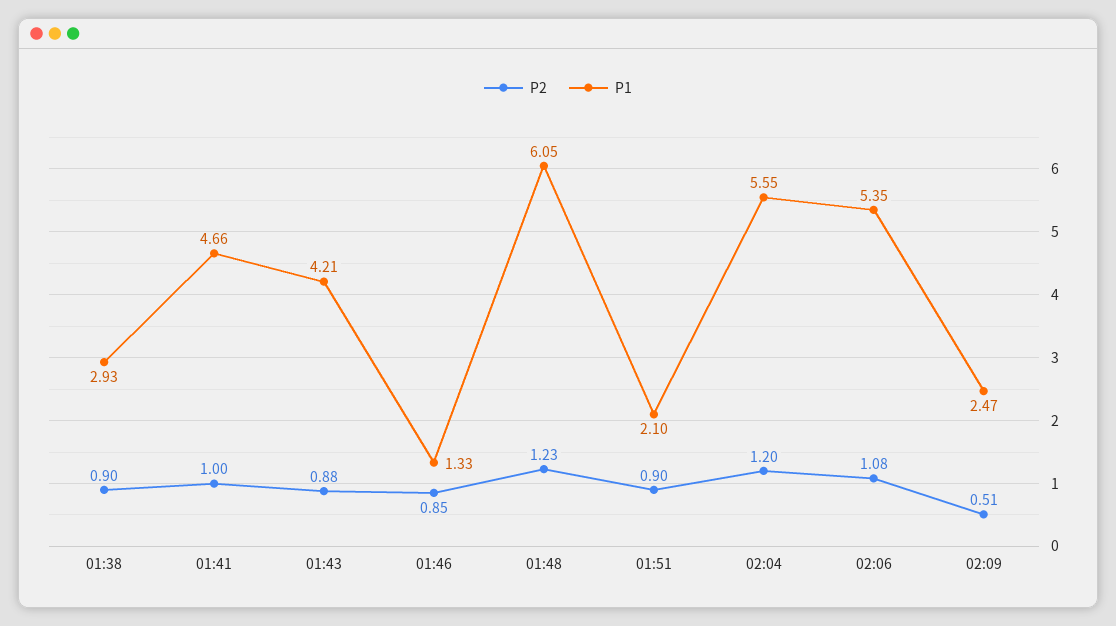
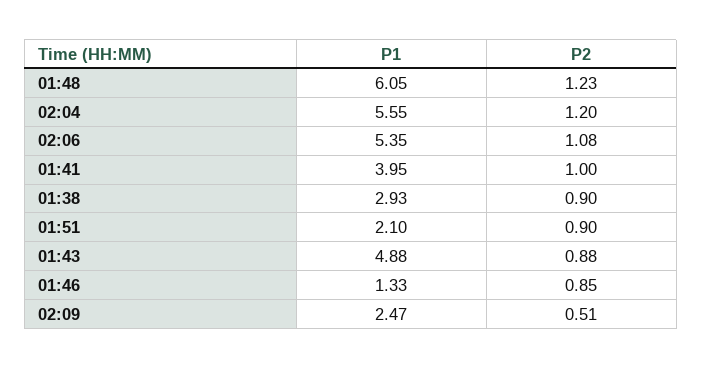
  {
    "P2": {
      "01:38": 0.9,
      "01:41": 1,
      "01:43": 0.88,
      "01:46": 0.85,
      "01:48": 1.23,
      "01:51": 0.9,
      "02:04": 1.2,
      "02:06": 1.08,
      "02:09": 0.51
    },
    "P1": {
      "01:38": 2.93,
-     "01:41": 4.66,
+     "01:41": 3.95,
-     "01:43": 4.21,
+     "01:43": 4.88,
      "01:46": 1.33,
      "01:48": 6.05,
      "01:51": 2.1,
      "02:04": 5.55,
      "02:06": 5.35,
      "02:09": 2.47
    }
  }

